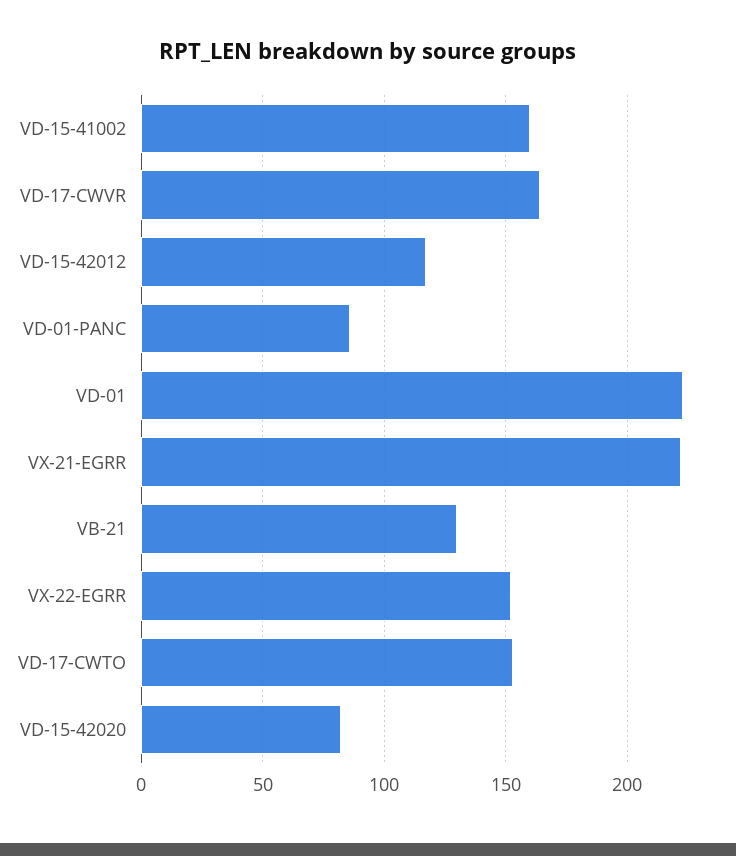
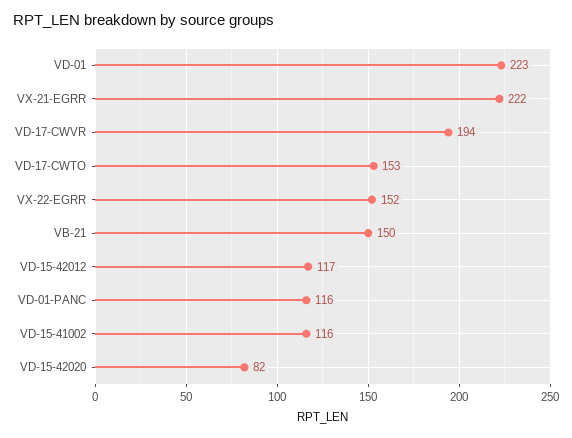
  {
-   "VD-15-41002": 160,
+   "VD-15-41002": 116,
-   "VD-17-CWVR": 165,
+   "VD-17-CWVR": 194,
    "VD-15-42012": 117,
-   "VD-01-PANC": 85,
+   "VD-01-PANC": 116,
    "VD-01": 223,
    "VX-21-EGRR": 222,
-   "VB-21": 130,
+   "VB-21": 150,
    "VX-22-EGRR": 152,
    "VD-17-CWTO": 153,
    "VD-15-42020": 82
  }

